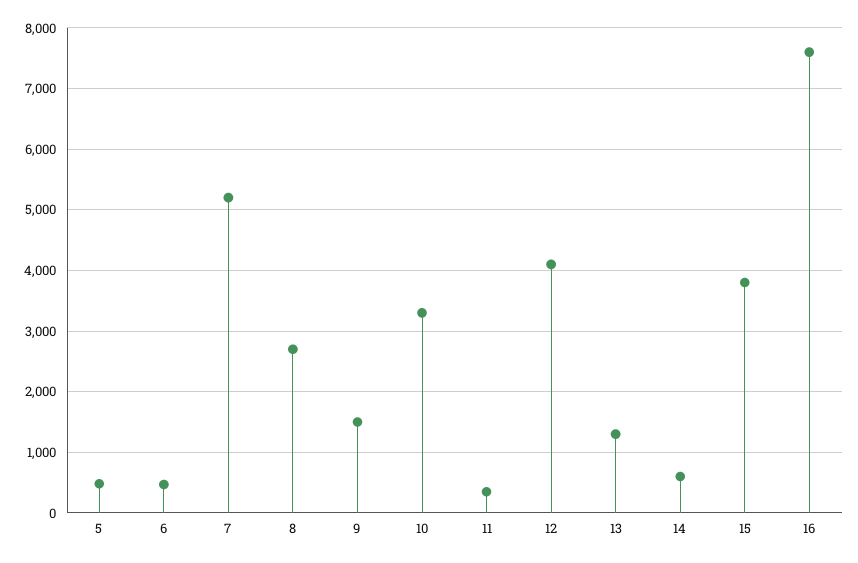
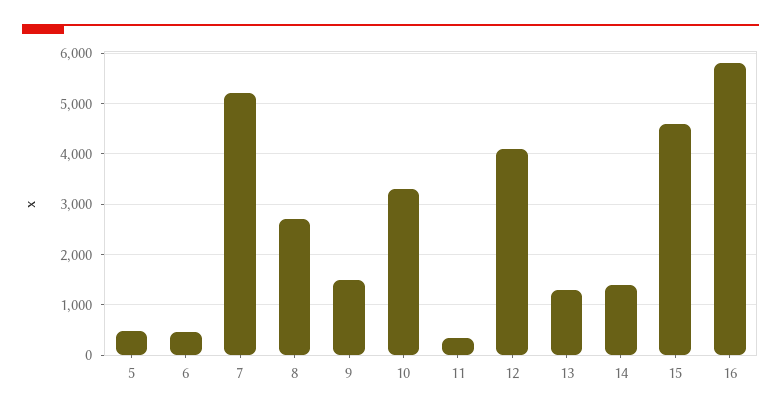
  {
    "5": 500,
    "6": 500,
    "7": 5200,
    "8": 2700,
    "9": 1500,
    "10": 3300,
    "11": 400,
    "12": 4100,
    "13": 1300,
-   "14": 600,
+   "14": 1400,
-   "15": 3800,
+   "15": 4600,
-   "16": 7600
+   "16": 5800
  }

